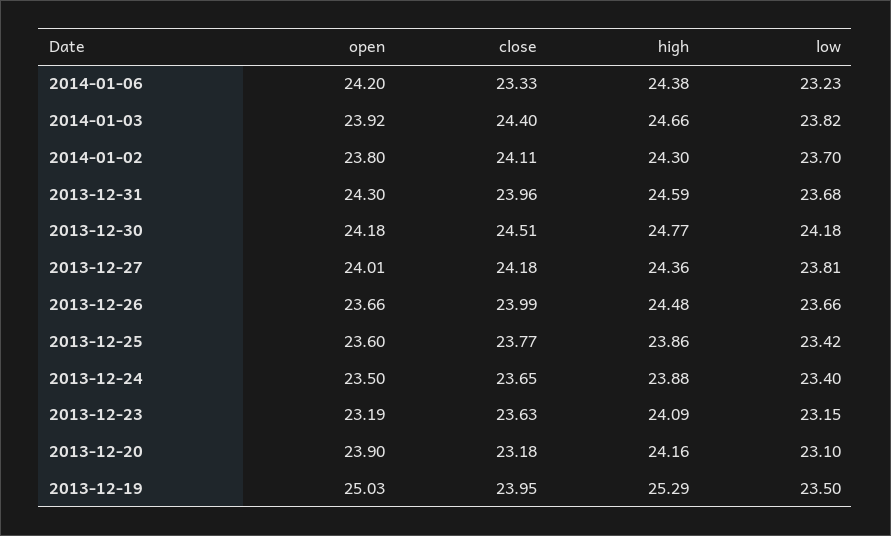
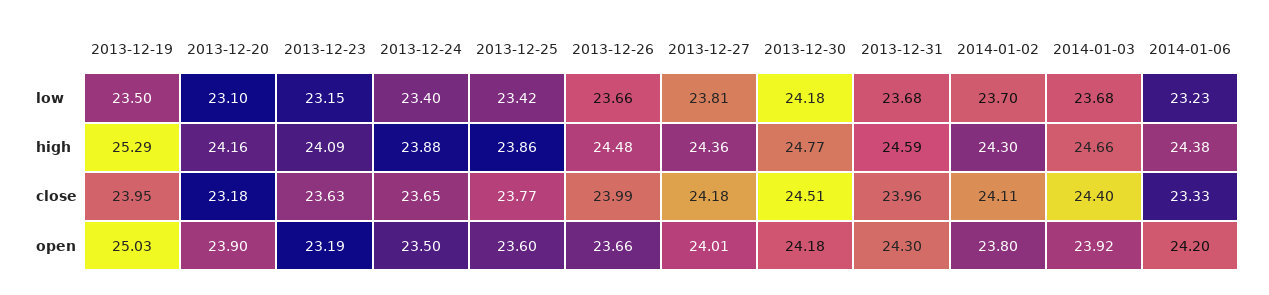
  {
    "open": {
      "2014-01-06": 24.2,
      "2014-01-03": 23.92,
      "2014-01-02": 23.8,
      "2013-12-31": 24.3,
      "2013-12-30": 24.18,
      "2013-12-27": 24.01,
      "2013-12-26": 23.66,
      "2013-12-25": 23.6,
      "2013-12-24": 23.5,
      "2013-12-23": 23.19,
      "2013-12-20": 23.9,
      "2013-12-19": 25.03
    },
    "close": {
      "2014-01-06": 23.33,
      "2014-01-03": 24.4,
      "2014-01-02": 24.11,
      "2013-12-31": 23.96,
      "2013-12-30": 24.51,
      "2013-12-27": 24.18,
      "2013-12-26": 23.99,
      "2013-12-25": 23.77,
      "2013-12-24": 23.65,
      "2013-12-23": 23.63,
      "2013-12-20": 23.18,
      "2013-12-19": 23.95
    },
    "high": {
      "2014-01-06": 24.38,
      "2014-01-03": 24.66,
      "2014-01-02": 24.3,
      "2013-12-31": 24.59,
      "2013-12-30": 24.77,
      "2013-12-27": 24.36,
      "2013-12-26": 24.48,
      "2013-12-25": 23.86,
      "2013-12-24": 23.88,
      "2013-12-23": 24.09,
      "2013-12-20": 24.16,
      "2013-12-19": 25.29
    },
    "low": {
      "2014-01-06": 23.23,
-     "2014-01-03": 23.82,
+     "2014-01-03": 23.68,
      "2014-01-02": 23.7,
      "2013-12-31": 23.68,
      "2013-12-30": 24.18,
      "2013-12-27": 23.81,
      "2013-12-26": 23.66,
      "2013-12-25": 23.42,
      "2013-12-24": 23.4,
      "2013-12-23": 23.15,
      "2013-12-20": 23.1,
      "2013-12-19": 23.5
    }
  }

